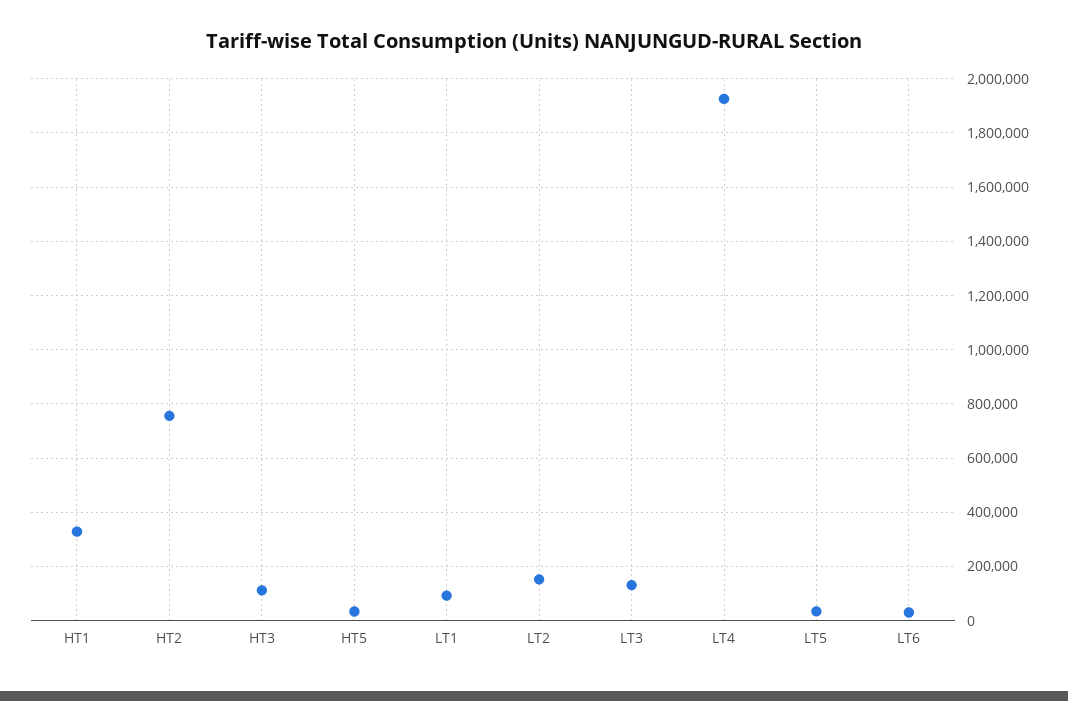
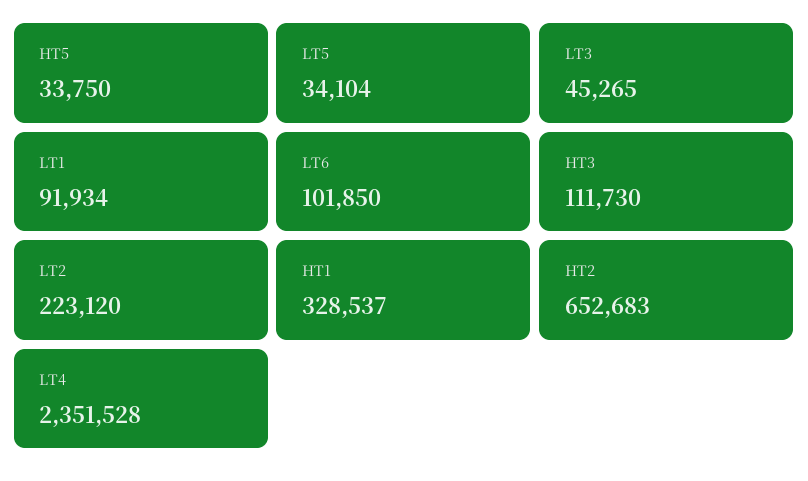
  {
    "HT1": 328537,
-   "HT2": 750000,
+   "HT2": 652683,
    "HT3": 111730,
    "HT5": 33750,
    "LT1": 91934,
-   "LT2": 150000,
+   "LT2": 223120,
-   "LT3": 125000,
+   "LT3": 45265,
-   "LT4": 1925000,
+   "LT4": 2351528,
    "LT5": 34104,
-   "LT6": 25000
+   "LT6": 101850
  }

